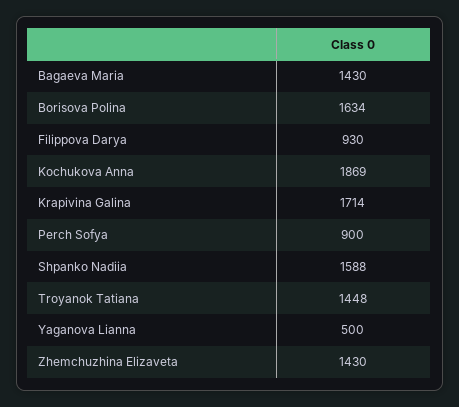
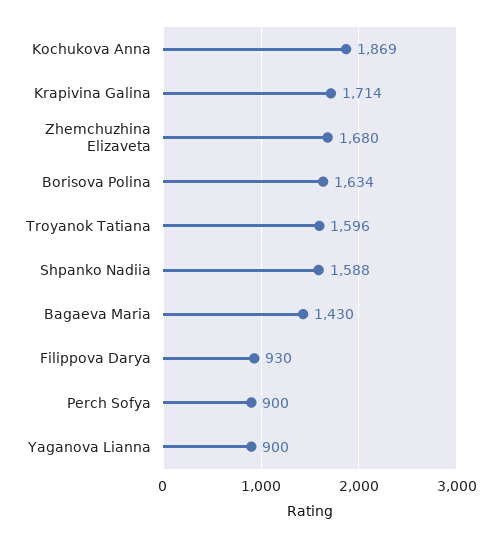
  {
    "Bagaeva Maria": 1430,
    "Borisova Polina": 1634,
    "Filippova Darya": 930,
    "Kochukova Anna": 1869,
    "Krapivina Galina": 1714,
    "Perch Sofya": 900,
    "Shpanko Nadiia": 1588,
-   "Troyanok Tatiana": 1448,
+   "Troyanok Tatiana": 1596,
-   "Yaganova Lianna": 500,
+   "Yaganova Lianna": 900,
-   "Zhemchuzhina Elizaveta": 1430
+   "Zhemchuzhina Elizaveta": 1680
  }

